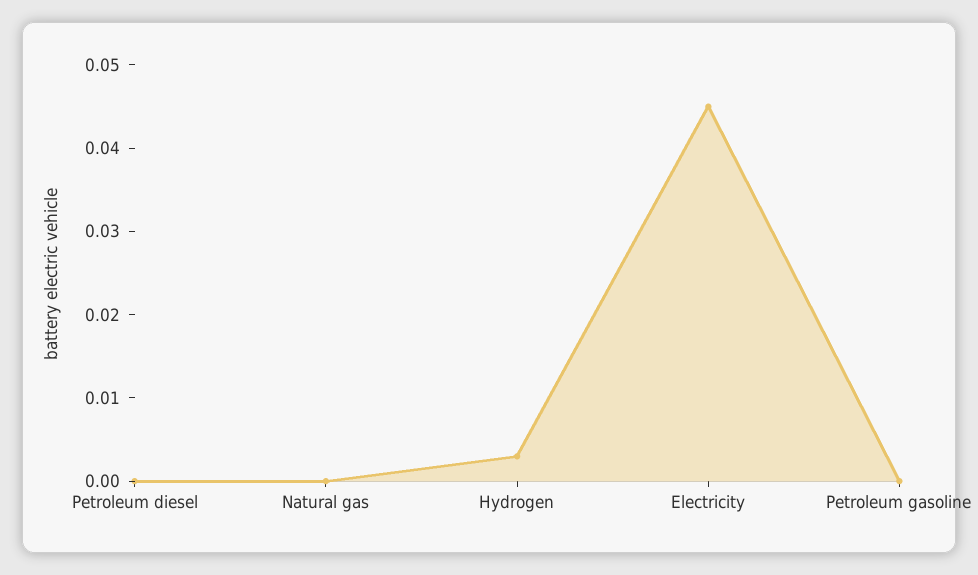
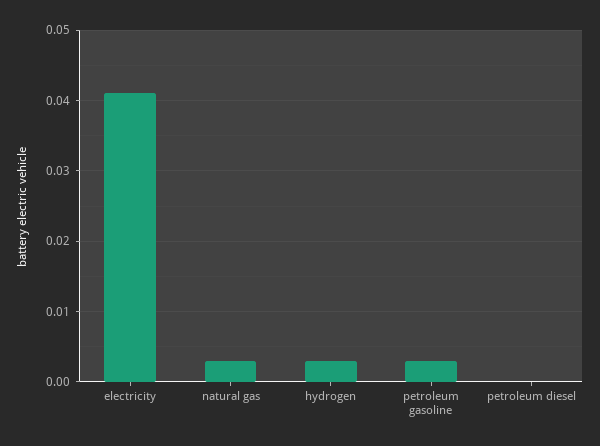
  {
    "Petroleum diesel": 0,
-   "Natural gas": 0,
+   "Natural gas": 0.003,
    "Hydrogen": 0.003,
-   "Electricity": 0.045,
+   "Electricity": 0.041,
-   "Petroleum gasoline": 0
+   "Petroleum gasoline": 0.003
  }

